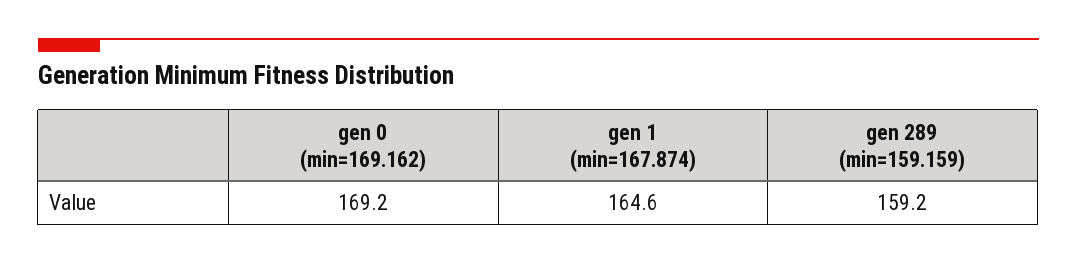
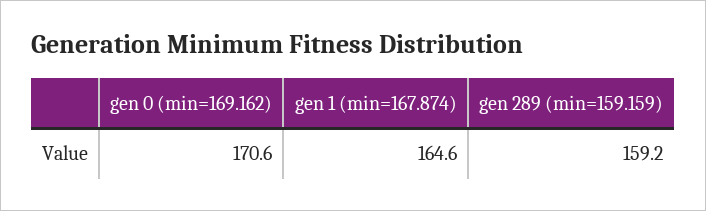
  {
-   "gen 0 (min=169.162)": 169.2,
+   "gen 0 (min=169.162)": 170.6,
    "gen 1 (min=167.874)": 164.6,
    "gen 289 (min=159.159)": 159.2
  }

